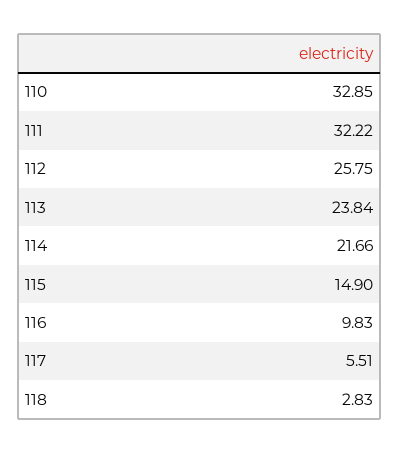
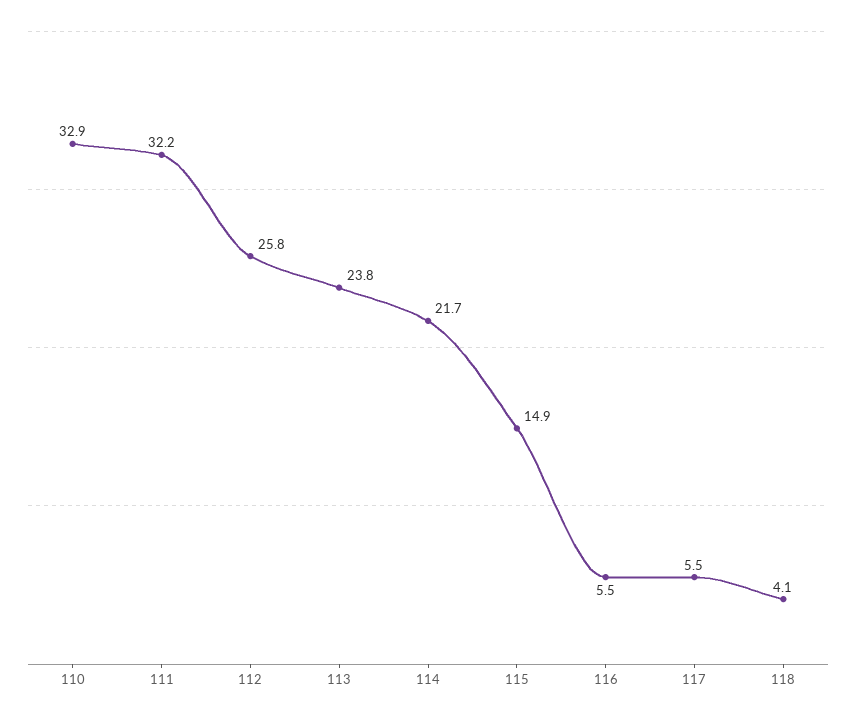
  {
    "110": 32.85,
    "111": 32.22,
    "112": 25.75,
    "113": 23.84,
    "114": 21.66,
    "115": 14.9,
-   "116": 9.83,
+   "116": 5.5,
    "117": 5.51,
-   "118": 2.83
+   "118": 4.1
  }

